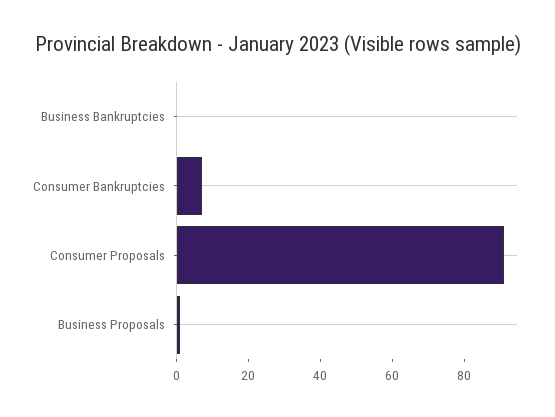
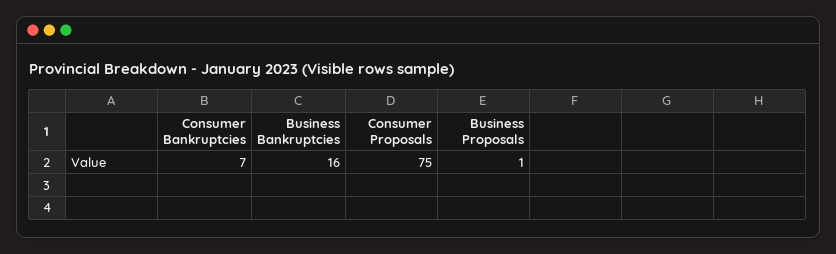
  {
-   "Business Bankruptcies": 0,
+   "Business Bankruptcies": 16,
    "Consumer Bankruptcies": 7,
-   "Consumer Proposals": 90,
+   "Consumer Proposals": 75,
    "Business Proposals": 1
  }

